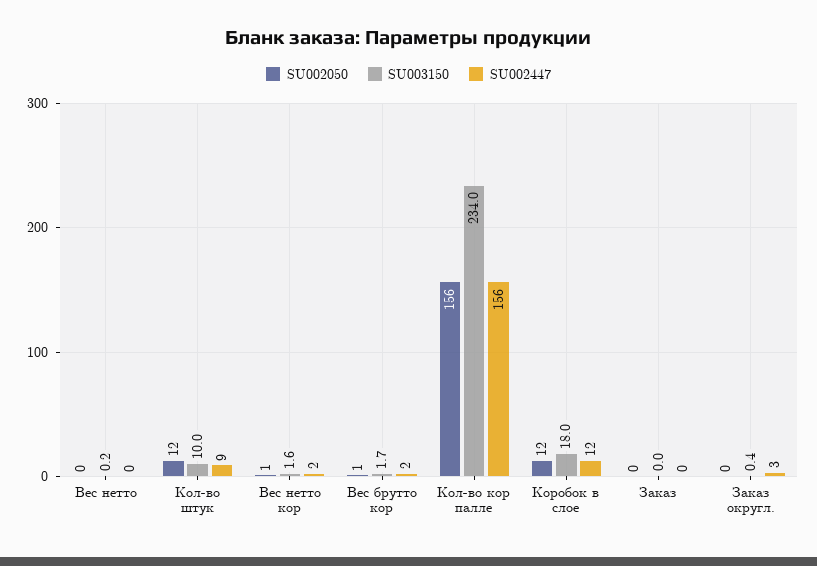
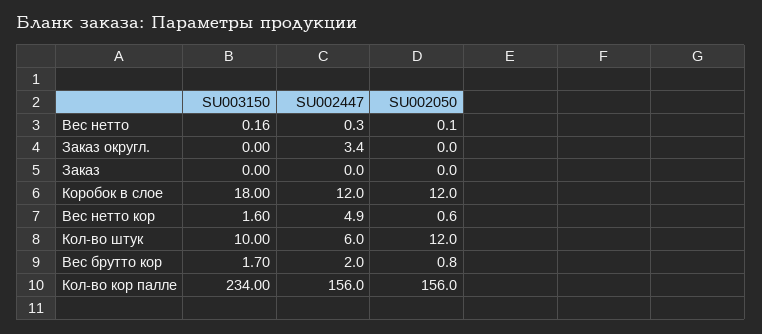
  {
    "SU002050": {
      "Вес нетто": 0.1,
      "Кол-во штук": 12,
      "Вес нетто кор": 0.6,
      "Вес брутто кор": 0.8,
      "Кол-во кор палле": 156,
      "Коробок в слое": 12,
      "Заказ": 0,
      "Заказ округл.": 0
    },
    "SU003150": {
      "Вес нетто": 0.16,
      "Кол-во штук": 10,
      "Вес нетто кор": 1.6,
      "Вес брутто кор": 1.7,
      "Кол-во кор палле": 234,
      "Коробок в слое": 18,
      "Заказ": 0,
-     "Заказ округл.": 0.4
+     "Заказ округл.": 0
    },
    "SU002447": {
      "Вес нетто": 0.3,
-     "Кол-во штук": 9,
+     "Кол-во штук": 6,
-     "Вес нетто кор": 2,
+     "Вес нетто кор": 4.9,
      "Вес брутто кор": 2,
      "Кол-во кор палле": 156,
      "Коробок в слое": 12,
      "Заказ": 0,
      "Заказ округл.": 3.4
    }
  }

